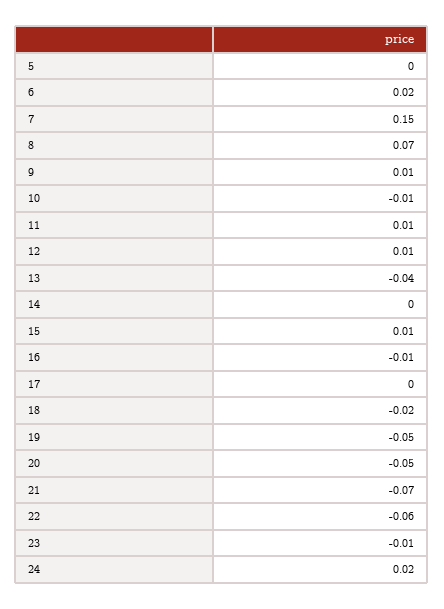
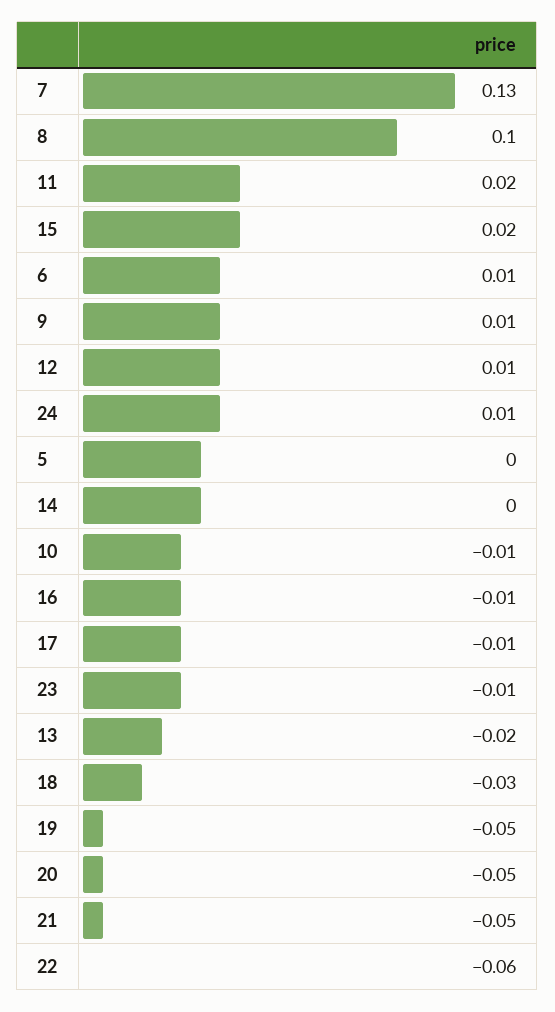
  {
    "5": 0,
-   "6": 0.02,
+   "6": 0.01,
-   "7": 0.15,
+   "7": 0.13,
-   "8": 0.07,
+   "8": 0.1,
    "9": 0.01,
    "10": -0.01,
-   "11": 0.01,
+   "11": 0.02,
    "12": 0.01,
-   "13": -0.04,
+   "13": -0.02,
    "14": 0,
-   "15": 0.01,
+   "15": 0.02,
    "16": -0.01,
-   "17": 0,
+   "17": -0.01,
-   "18": -0.02,
+   "18": -0.03,
    "19": -0.05,
    "20": -0.05,
-   "21": -0.07,
+   "21": -0.05,
    "22": -0.06,
    "23": -0.01,
-   "24": 0.02
+   "24": 0.01
  }

